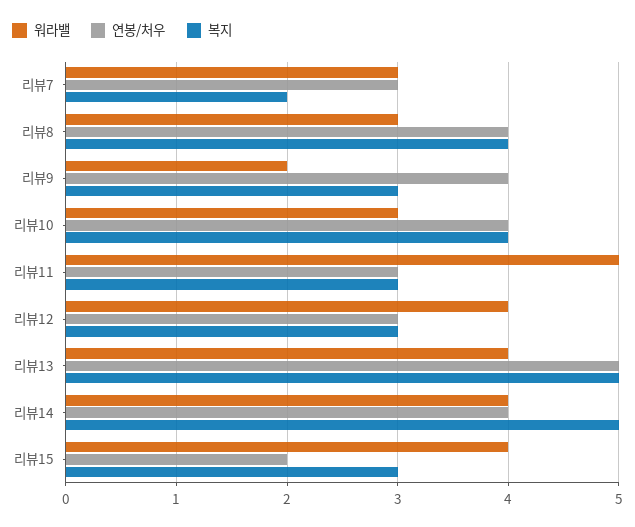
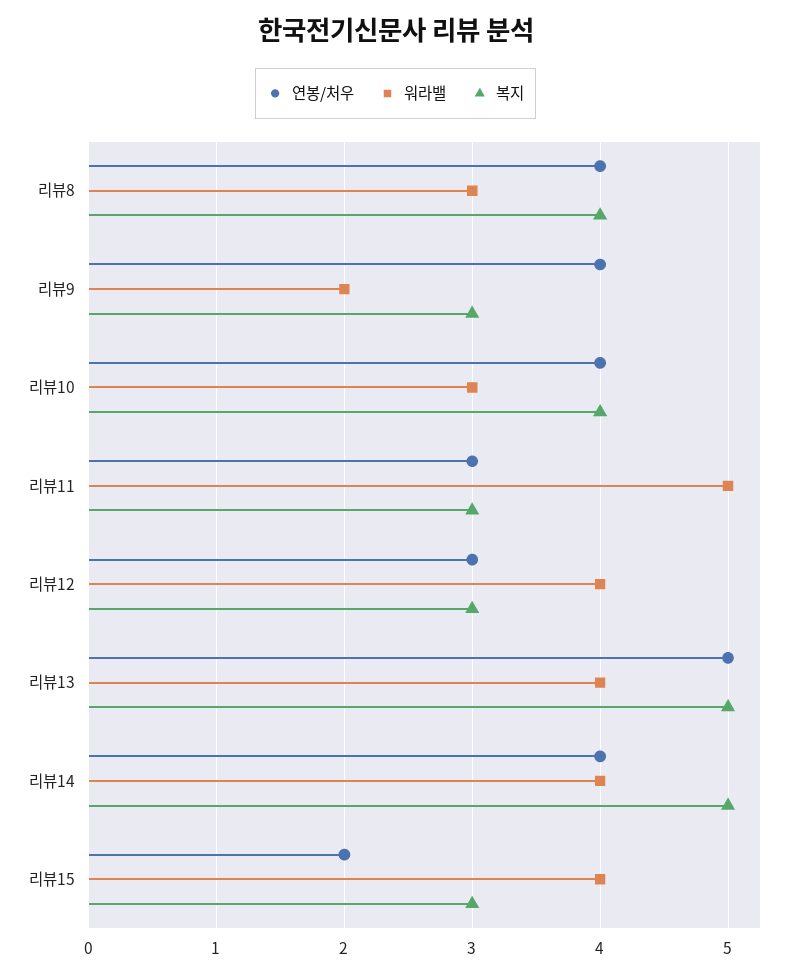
  {
    "워라밸": {
-     "리뷰7": 3,
      "리뷰8": 3,
      "리뷰9": 2,
      "리뷰10": 3,
      "리뷰11": 5,
      "리뷰12": 4,
      "리뷰13": 4,
      "리뷰14": 4,
      "리뷰15": 4
    },
    "연봉/처우": {
-     "리뷰7": 3,
      "리뷰8": 4,
      "리뷰9": 4,
      "리뷰10": 4,
      "리뷰11": 3,
      "리뷰12": 3,
      "리뷰13": 5,
      "리뷰14": 4,
      "리뷰15": 2
    },
    "복지": {
-     "리뷰7": 2,
      "리뷰8": 4,
      "리뷰9": 3,
      "리뷰10": 4,
      "리뷰11": 3,
      "리뷰12": 3,
      "리뷰13": 5,
      "리뷰14": 5,
      "리뷰15": 3
    }
  }

